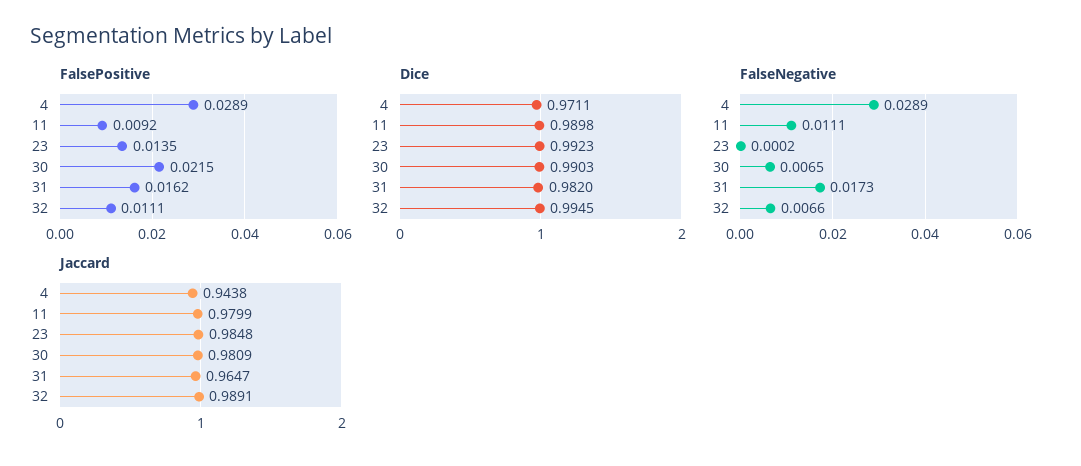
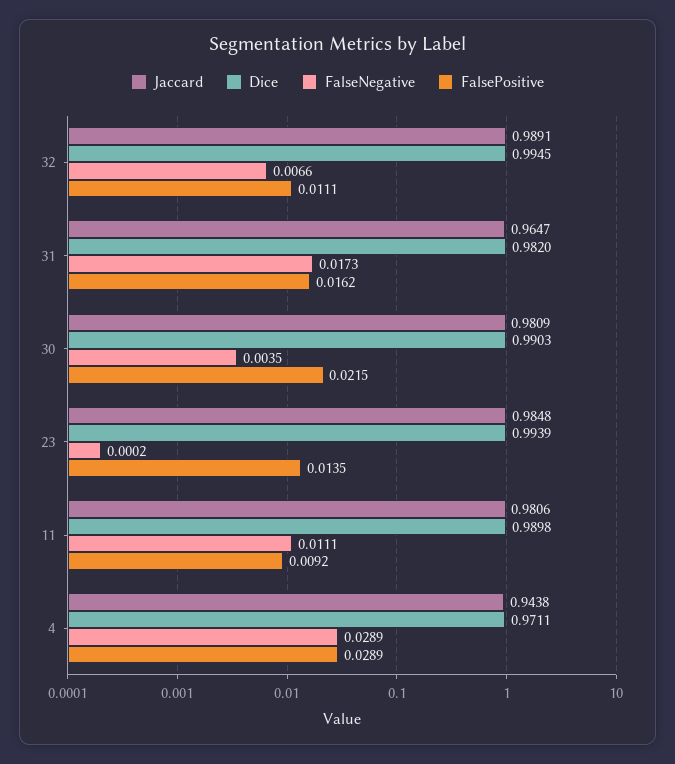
  {
    "FalsePositive": {
      "4": 0.0289,
      "11": 0.0092,
      "23": 0.0135,
      "30": 0.0215,
      "31": 0.0162,
      "32": 0.0111
    },
    "Dice": {
      "4": 0.9711,
      "11": 0.9898,
-     "23": 0.9923,
+     "23": 0.9939,
      "30": 0.9903,
      "31": 0.982,
      "32": 0.9945
    },
    "FalseNegative": {
      "4": 0.0289,
      "11": 0.0111,
      "23": 0.0002,
-     "30": 0.0065,
+     "30": 0.0035,
      "31": 0.0173,
      "32": 0.0066
    },
    "Jaccard": {
      "4": 0.9438,
-     "11": 0.9799,
+     "11": 0.9806,
      "23": 0.9848,
      "30": 0.9809,
      "31": 0.9647,
      "32": 0.9891
    }
  }

